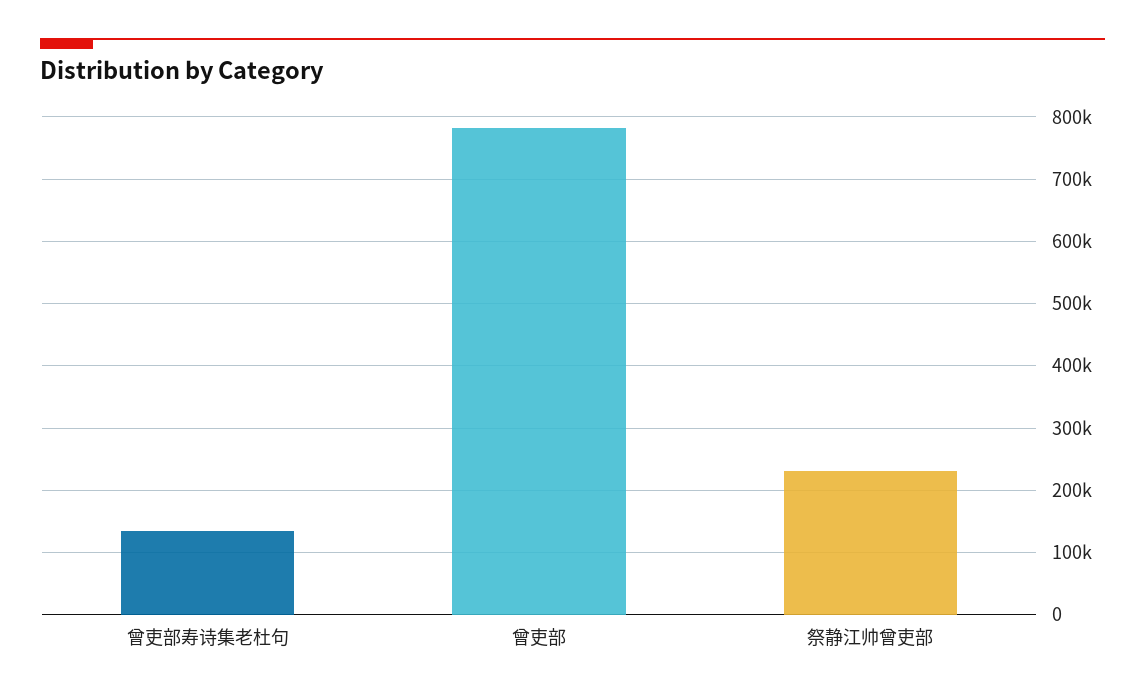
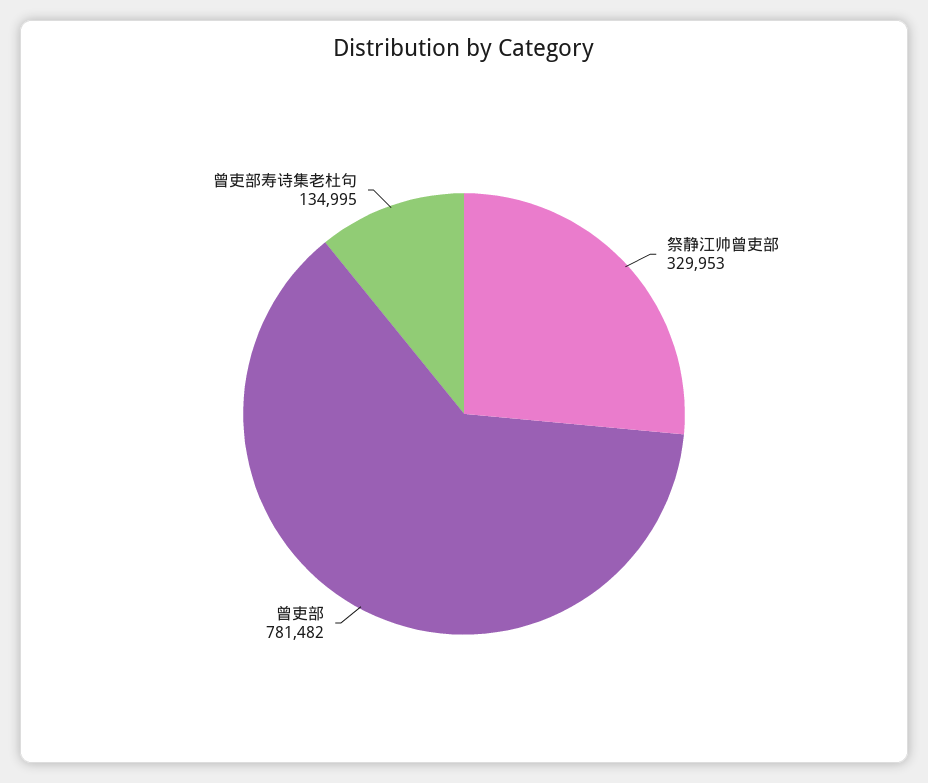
  {
    "曾吏部寿诗集老杜句": 134995,
    "曾吏部": 781482,
-   "祭静江帅曾吏部": 230000
+   "祭静江帅曾吏部": 329953
  }

